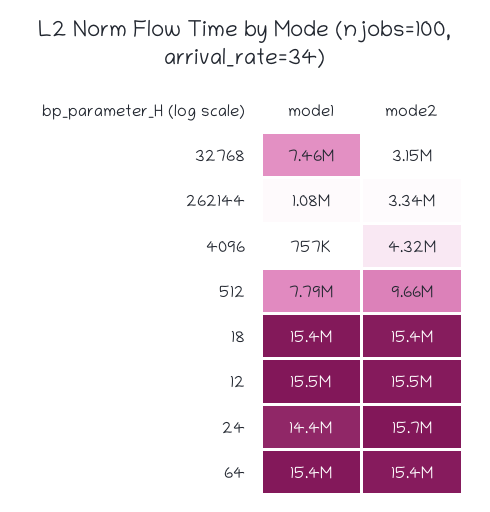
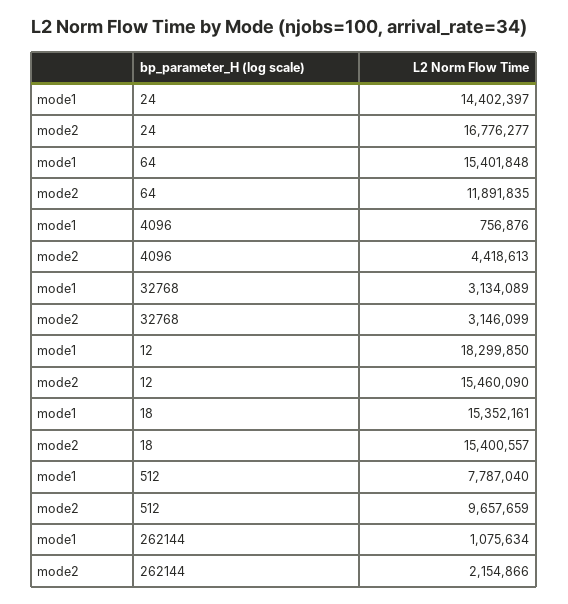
  {
    "mode1": {
-     "32768": 7460000,
+     "32768": 3134089,
      "262144": 1075634,
      "4096": 756876,
      "512": 7787040,
      "18": 15352161,
-     "12": 15500000,
+     "12": 18299850,
      "24": 14402397,
      "64": 15401848
    },
    "mode2": {
      "32768": 3146099,
-     "262144": 3340000,
+     "262144": 2154866,
-     "4096": 4320000,
+     "4096": 4418613,
      "512": 9657659,
      "18": 15400557,
      "12": 15460090,
-     "24": 15700000,
+     "24": 16776277,
-     "64": 15400000
+     "64": 11891835
    }
  }

